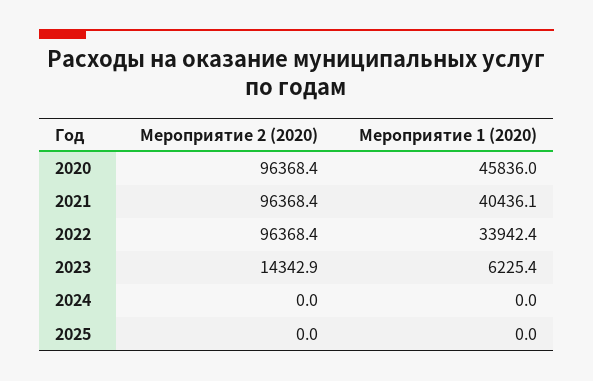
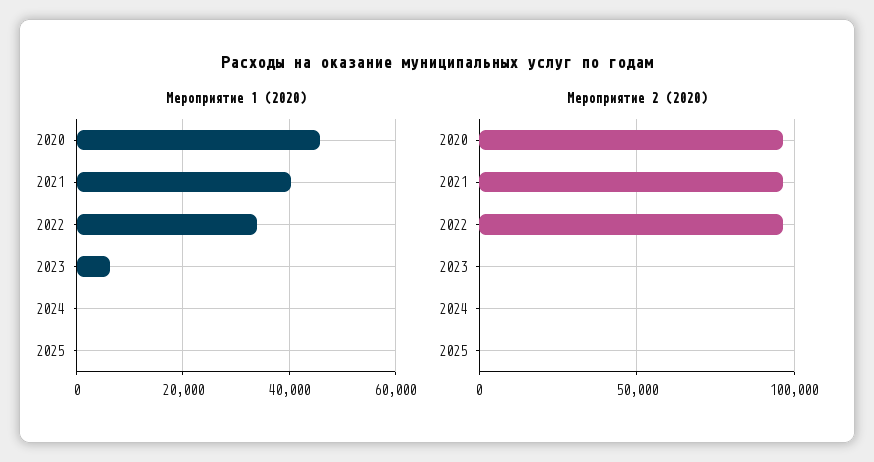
  {
    "Мероприятие 2 (2020)": {
      "2020": 96368.4,
      "2021": 96368.4,
      "2022": 96368.4,
-     "2023": 14342.9,
+     "2023": 0,
      "2024": 0,
      "2025": 0
    },
    "Мероприятие 1 (2020)": {
      "2020": 45836,
      "2021": 40436.1,
      "2022": 33942.4,
      "2023": 6225.4,
      "2024": 0,
      "2025": 0
    }
  }

